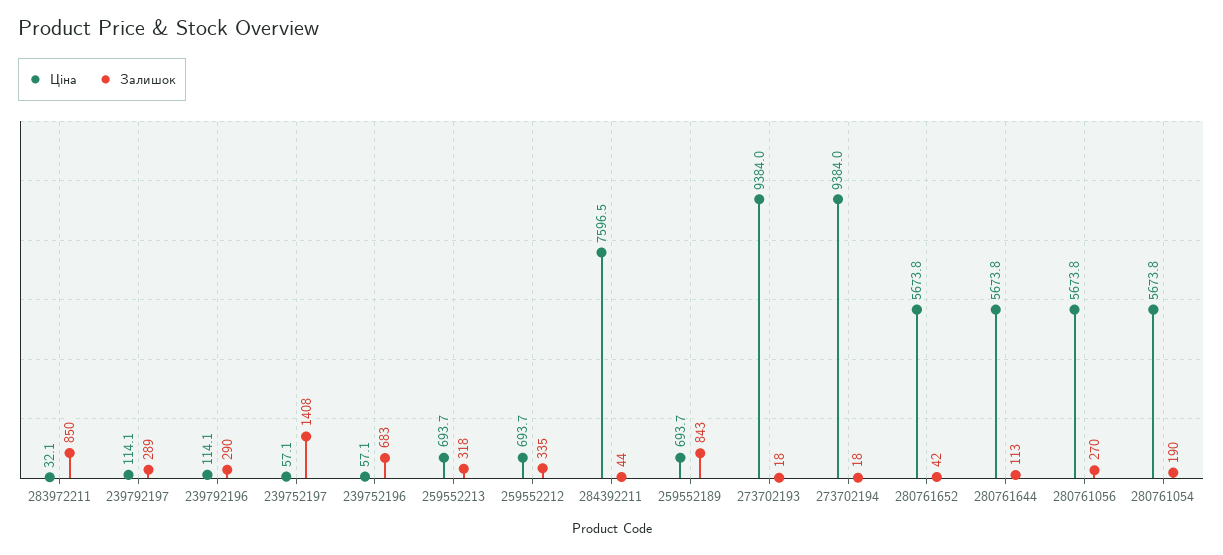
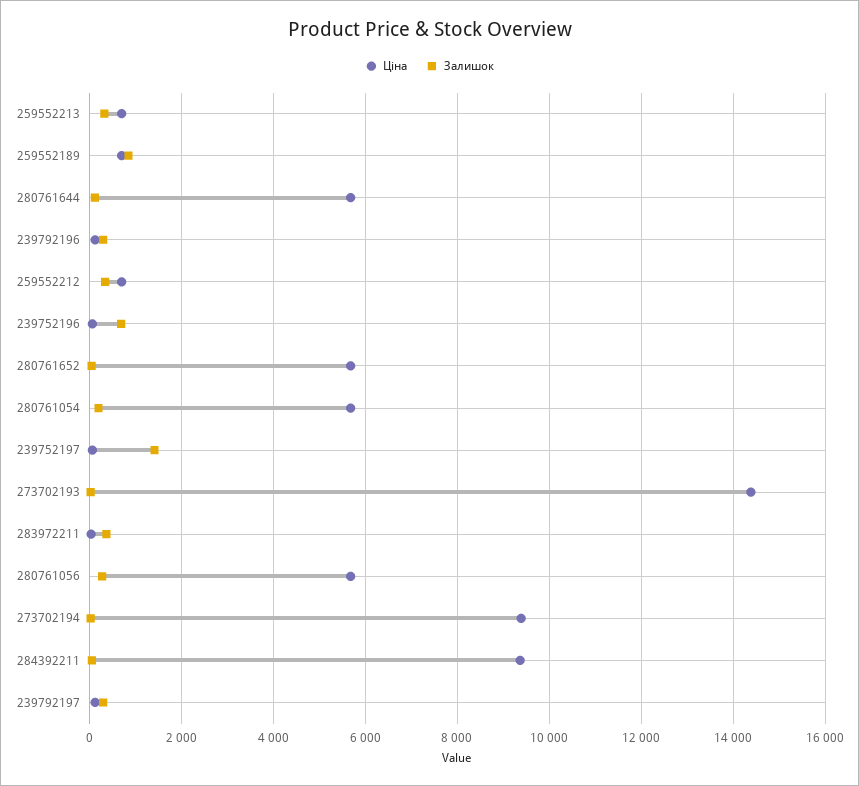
  {
    "Ціна": {
      "283972211": 32.1,
      "239792197": 114.1,
      "239792196": 114.1,
      "239752197": 57.1,
      "239752196": 57.1,
      "259552213": 693.7,
      "259552212": 693.7,
-     "284392211": 7596.5,
+     "284392211": 9400,
      "259552189": 693.7,
-     "273702193": 9384,
+     "273702193": 14400,
      "273702194": 9384,
      "280761652": 5673.8,
      "280761644": 5673.8,
      "280761056": 5673.8,
      "280761054": 5673.8
    },
    "Залишок": {
-     "283972211": 850,
+     "283972211": 400,
      "239792197": 289,
      "239792196": 290,
      "239752197": 1408,
      "239752196": 683,
      "259552213": 318,
      "259552212": 335,
      "284392211": 44,
      "259552189": 843,
      "273702193": 18,
      "273702194": 18,
      "280761652": 42,
      "280761644": 113,
      "280761056": 270,
      "280761054": 190
    }
  }

